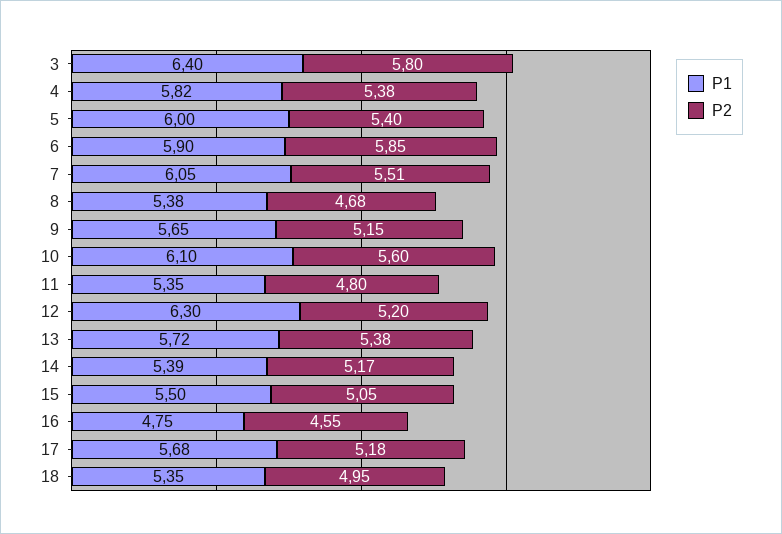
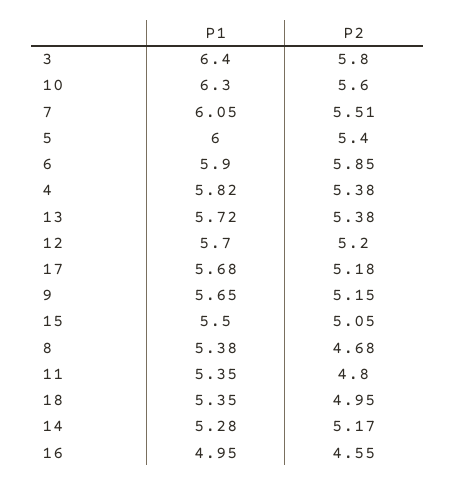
  {
    "P1": {
      "3": 6.4,
      "4": 5.82,
      "5": 6,
      "6": 5.9,
      "7": 6.05,
      "8": 5.38,
      "9": 5.65,
-     "10": 6.1,
+     "10": 6.3,
      "11": 5.35,
-     "12": 6.3,
+     "12": 5.7,
      "13": 5.72,
-     "14": 5.39,
+     "14": 5.28,
      "15": 5.5,
-     "16": 4.75,
+     "16": 4.95,
      "17": 5.68,
      "18": 5.35
    },
    "P2": {
      "3": 5.8,
      "4": 5.38,
      "5": 5.4,
      "6": 5.85,
      "7": 5.51,
      "8": 4.68,
      "9": 5.15,
      "10": 5.6,
      "11": 4.8,
      "12": 5.2,
      "13": 5.38,
      "14": 5.17,
      "15": 5.05,
      "16": 4.55,
      "17": 5.18,
      "18": 4.95
    }
  }

